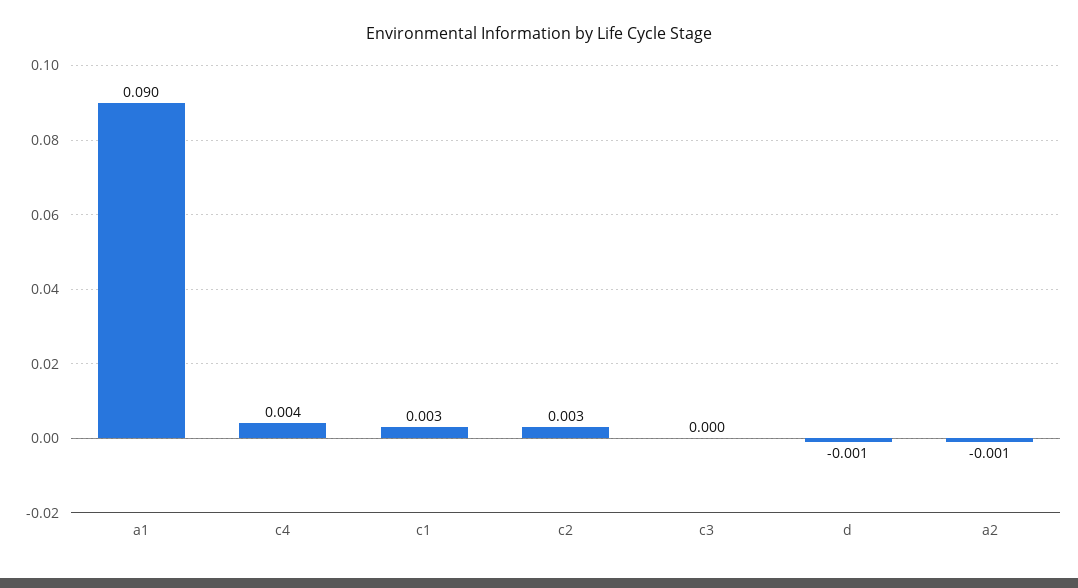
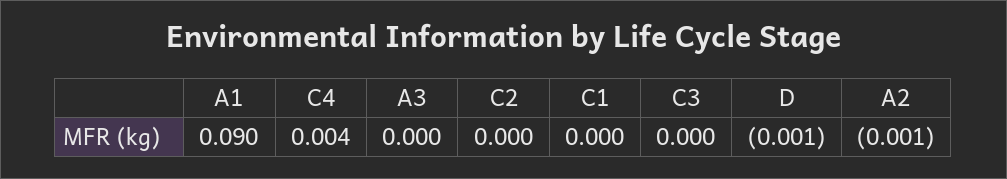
  {
    "a1": 0.09,
    "c4": 0.004,
-   "c1": 0.003,
+   "c1": 0,
-   "c2": 0.003,
+   "c2": 0,
    "c3": 0,
    "d": -0.001,
-   "a2": -0.001
+   "a2": -0.001,
+   "A3": 0
  }

